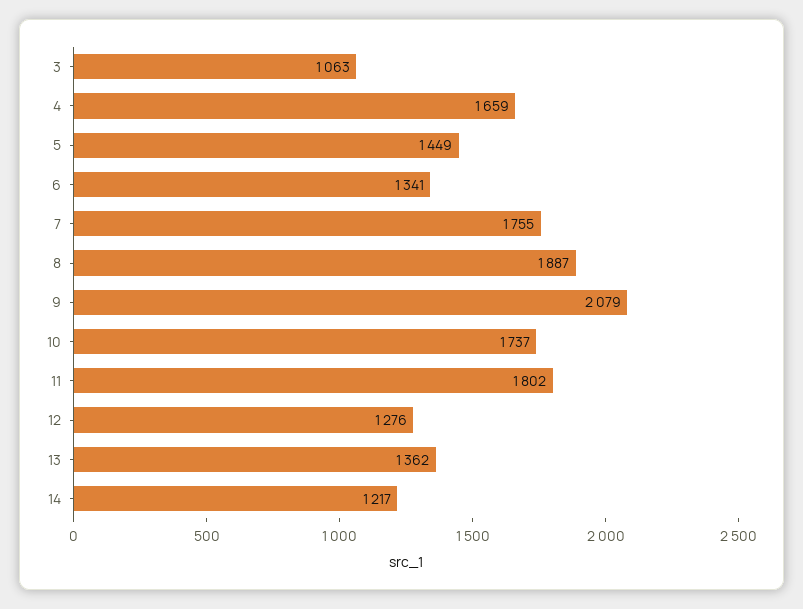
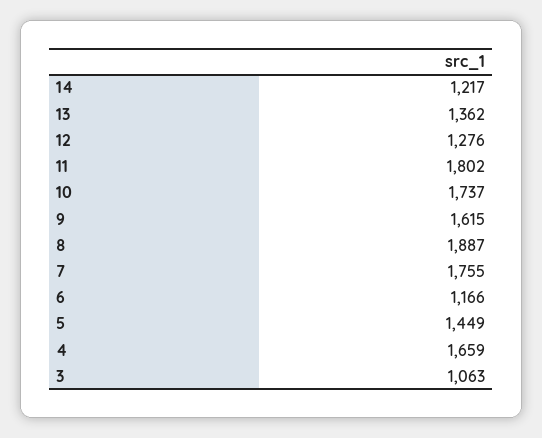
  {
    "3": 1063,
    "4": 1659,
    "5": 1449,
-   "6": 1341,
+   "6": 1166,
    "7": 1755,
    "8": 1887,
-   "9": 2079,
+   "9": 1615,
    "10": 1737,
    "11": 1802,
    "12": 1276,
    "13": 1362,
    "14": 1217
  }

